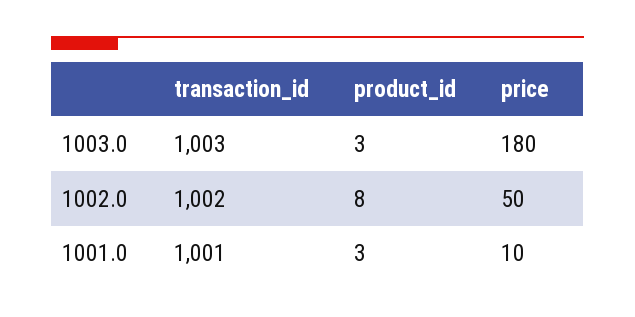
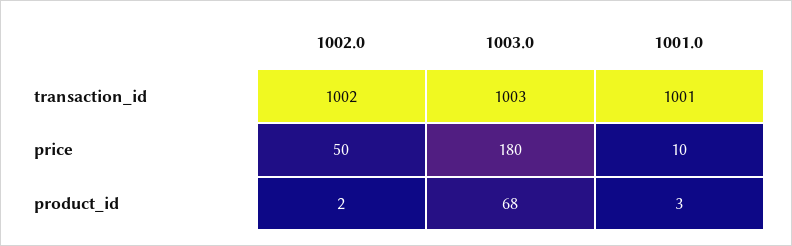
  {
    "transaction_id": {
      "1003.0": 1003,
      "1002.0": 1002,
      "1001.0": 1001
    },
    "product_id": {
-     "1003.0": 3,
+     "1003.0": 68,
-     "1002.0": 8,
+     "1002.0": 2,
      "1001.0": 3
    },
    "price": {
      "1003.0": 180,
      "1002.0": 50,
      "1001.0": 10
    }
  }

